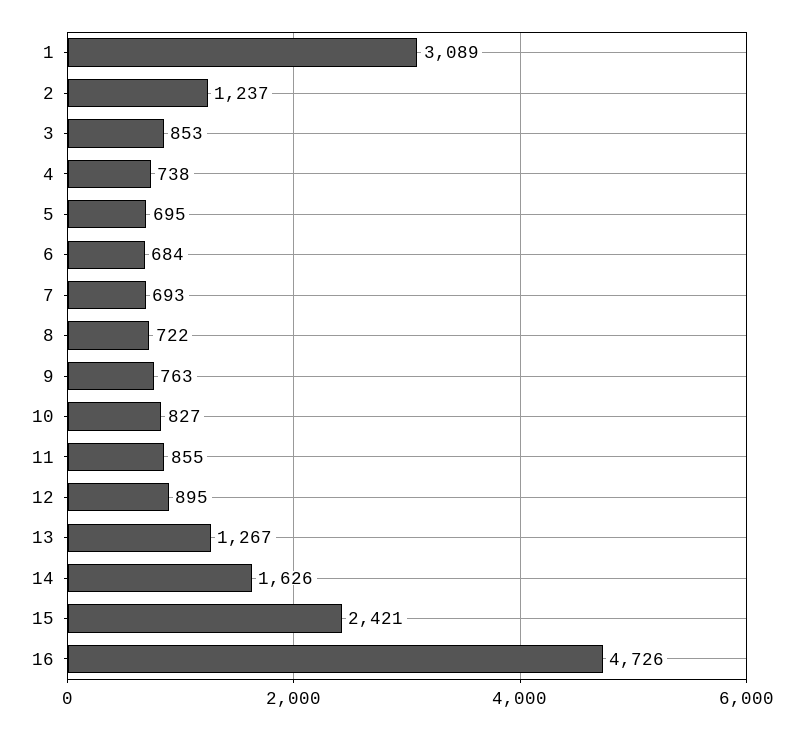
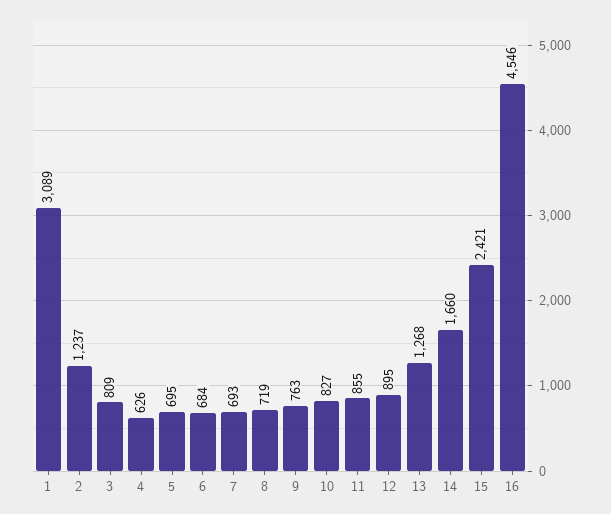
  {
    "1": 3089,
    "2": 1237,
-   "3": 853,
+   "3": 809,
-   "4": 738,
+   "4": 626,
    "5": 695,
    "6": 684,
    "7": 693,
-   "8": 722,
+   "8": 719,
    "9": 763,
    "10": 827,
    "11": 855,
    "12": 895,
-   "13": 1267,
+   "13": 1268,
-   "14": 1626,
+   "14": 1660,
    "15": 2421,
-   "16": 4726
+   "16": 4546
  }

